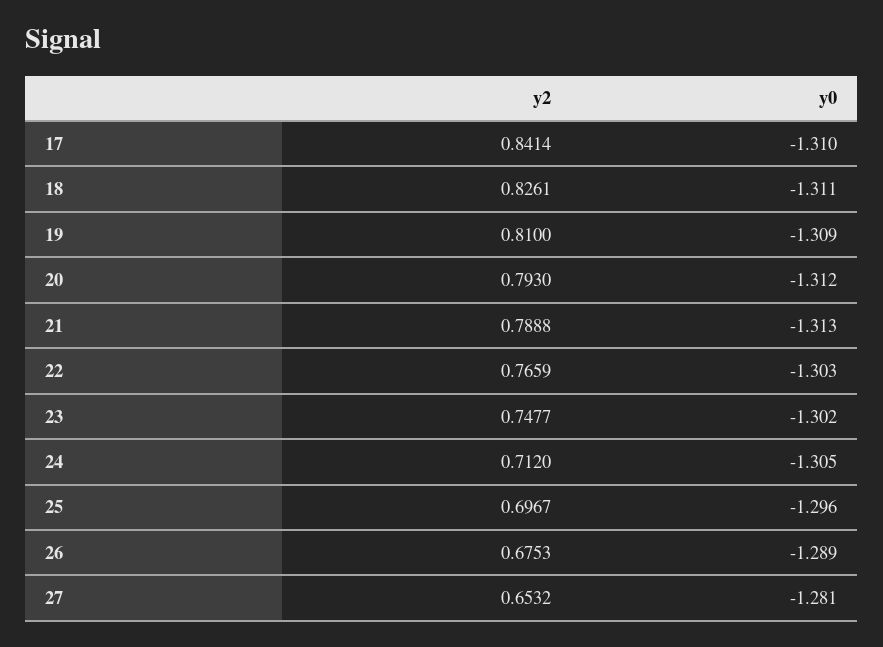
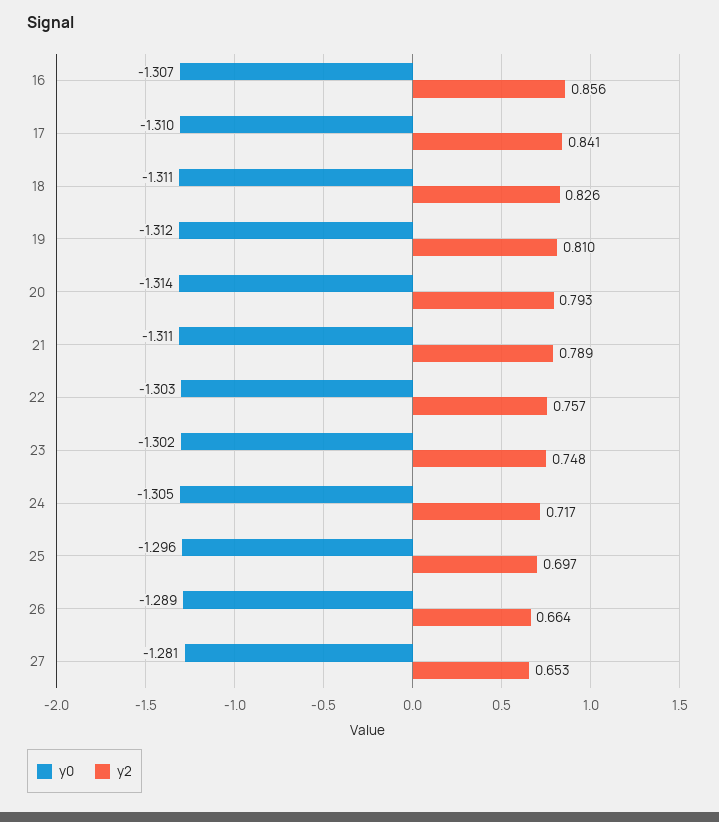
  {
    "y2": {
      "17": 0.8414,
      "18": 0.8261,
      "19": 0.81,
      "20": 0.793,
      "21": 0.7888,
-     "22": 0.7659,
+     "22": 0.757,
      "23": 0.7477,
-     "24": 0.712,
+     "24": 0.717,
      "25": 0.6967,
-     "26": 0.6753,
+     "26": 0.664,
-     "27": 0.6532
+     "27": 0.6532,
+     "16": 0.856
    },
    "y0": {
      "17": -1.31,
      "18": -1.311,
-     "19": -1.309,
+     "19": -1.312,
-     "20": -1.312,
+     "20": -1.314,
-     "21": -1.313,
+     "21": -1.311,
      "22": -1.303,
      "23": -1.302,
      "24": -1.305,
      "25": -1.296,
      "26": -1.289,
-     "27": -1.281
+     "27": -1.281,
+     "16": -1.307
    }
  }

